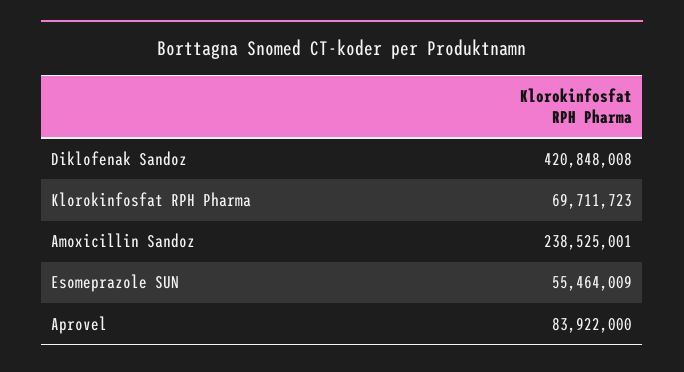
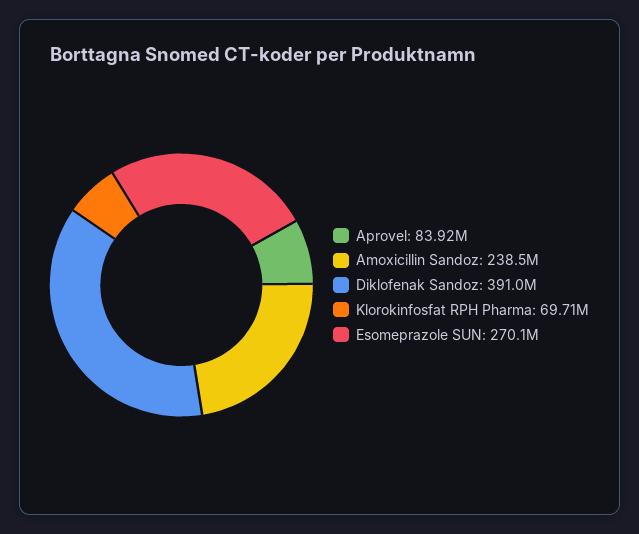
  {
-   "Diklofenak Sandoz": 420848008,
+   "Diklofenak Sandoz": 391000000,
    "Klorokinfosfat RPH Pharma": 69711723,
    "Amoxicillin Sandoz": 238525001,
-   "Esomeprazole SUN": 55464009,
+   "Esomeprazole SUN": 270100000,
    "Aprovel": 83922000
  }

